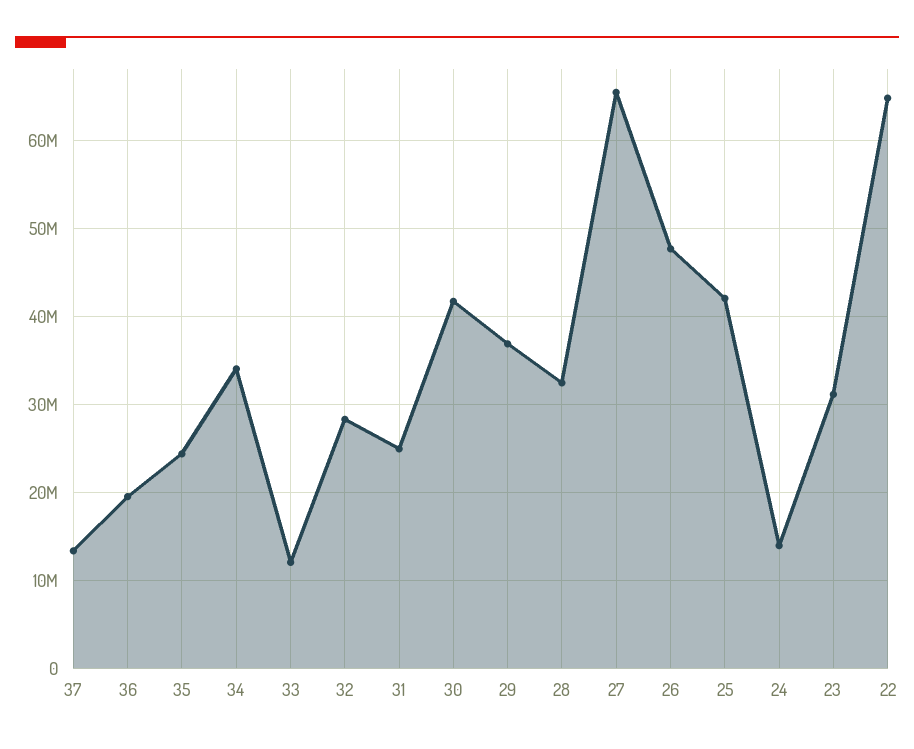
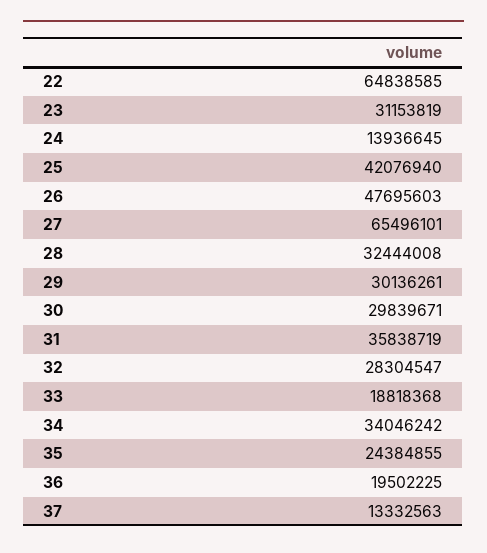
  {
    "37": 13332563,
    "36": 19502225,
    "35": 24384855,
    "34": 34046242,
-   "33": 12000000,
+   "33": 18818368,
    "32": 28304547,
-   "31": 25000000,
+   "31": 35838719,
-   "30": 42000000,
+   "30": 29839671,
-   "29": 37000000,
+   "29": 30136261,
    "28": 32444008,
    "27": 65496101,
    "26": 47695603,
    "25": 42076940,
    "24": 13936645,
    "23": 31153819,
    "22": 64838585
  }

